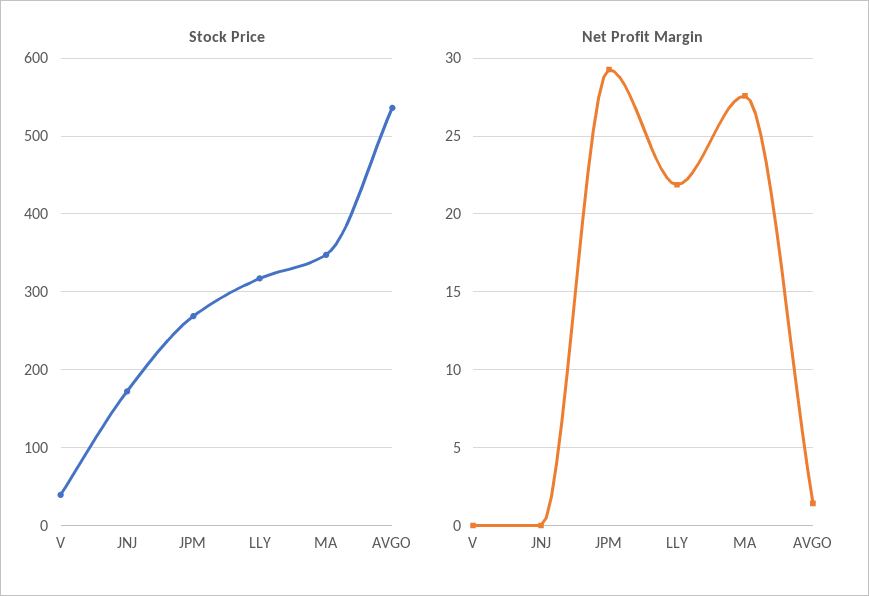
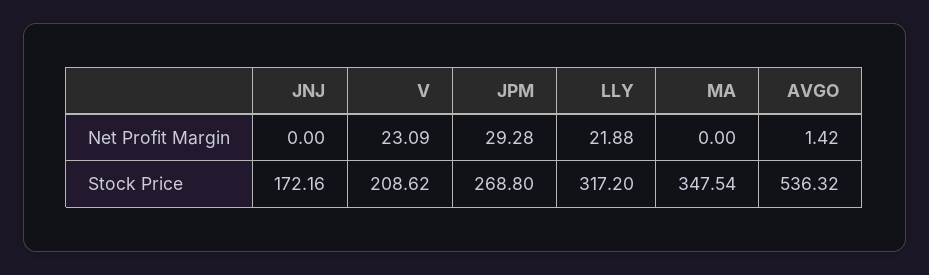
  {
    "Stock Price": {
-     "V": 40,
+     "V": 208.62,
      "JNJ": 172.16,
      "JPM": 268.8,
      "LLY": 317.2,
      "MA": 347.54,
      "AVGO": 536.32
    },
    "Net Profit Margin": {
-     "V": 0,
+     "V": 23.09,
      "JNJ": 0,
      "JPM": 29.28,
      "LLY": 21.88,
-     "MA": 27.5,
+     "MA": 0,
      "AVGO": 1.42
    }
  }

